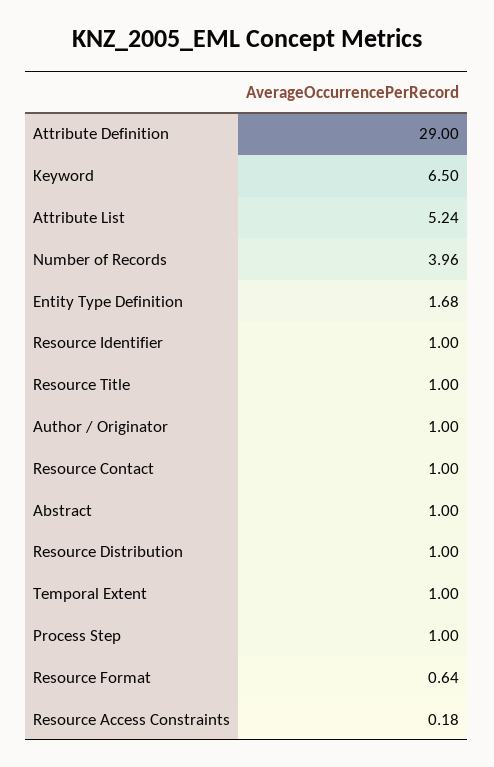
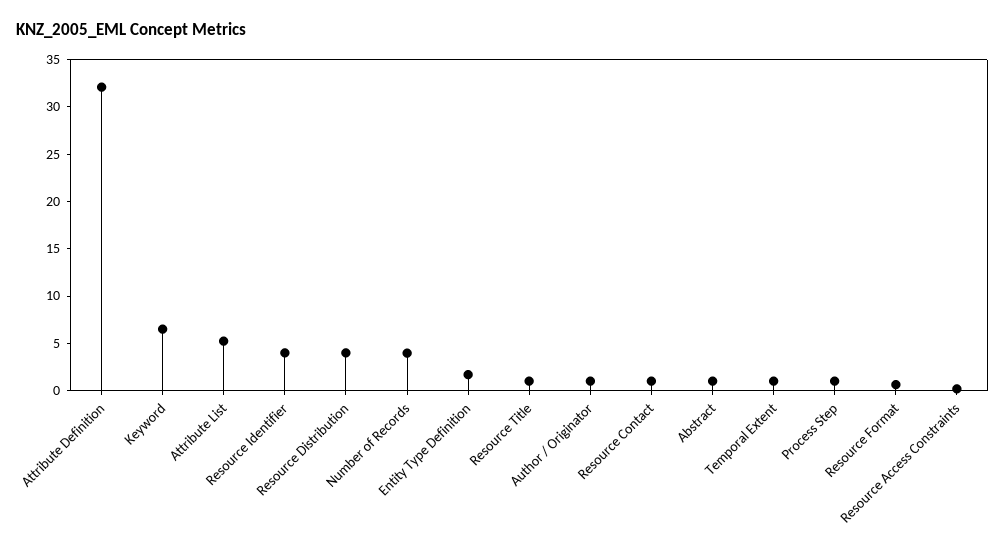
  {
-   "Attribute Definition": 29,
+   "Attribute Definition": 32,
    "Keyword": 6.5,
    "Attribute List": 5.24,
    "Number of Records": 3.96,
    "Entity Type Definition": 1.68,
-   "Resource Identifier": 1,
+   "Resource Identifier": 4,
    "Resource Title": 1,
    "Author / Originator": 1,
    "Resource Contact": 1,
    "Abstract": 1,
-   "Resource Distribution": 1,
+   "Resource Distribution": 4,
    "Temporal Extent": 1,
    "Process Step": 1,
    "Resource Format": 0.64,
    "Resource Access Constraints": 0.18
  }

